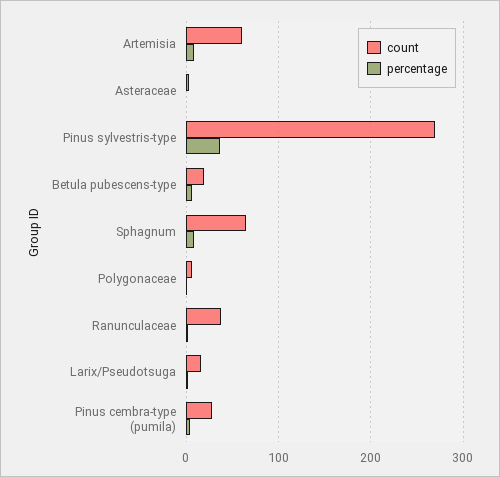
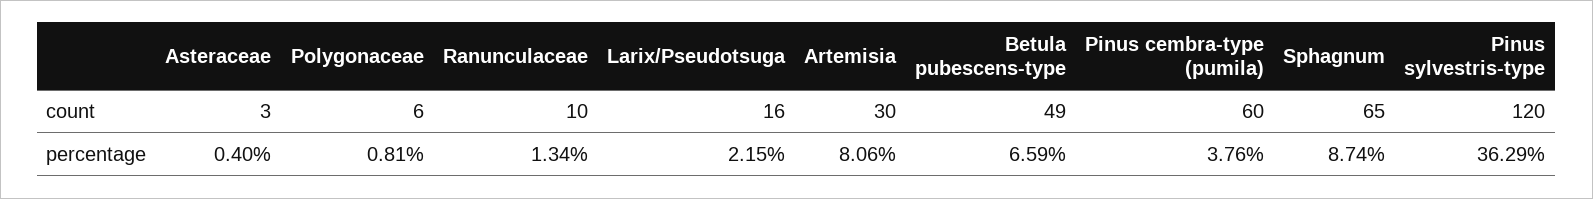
  {
    "count": {
-     "Artemisia": 60,
+     "Artemisia": 30,
      "Asteraceae": 3,
-     "Pinus sylvestris-type": 270,
+     "Pinus sylvestris-type": 120,
-     "Betula pubescens-type": 20,
+     "Betula pubescens-type": 49,
      "Sphagnum": 65,
      "Polygonaceae": 6,
-     "Ranunculaceae": 40,
+     "Ranunculaceae": 10,
      "Larix/Pseudotsuga": 16,
-     "Pinus cembra-type (pumila)": 30
+     "Pinus cembra-type (pumila)": 60
    },
    "percentage": {
      "Artemisia": 8.06,
      "Asteraceae": 0.4,
      "Pinus sylvestris-type": 36.29,
      "Betula pubescens-type": 6.59,
      "Sphagnum": 8.74,
      "Polygonaceae": 0.81,
      "Ranunculaceae": 1.34,
      "Larix/Pseudotsuga": 2.15,
      "Pinus cembra-type (pumila)": 3.76
    }
  }

